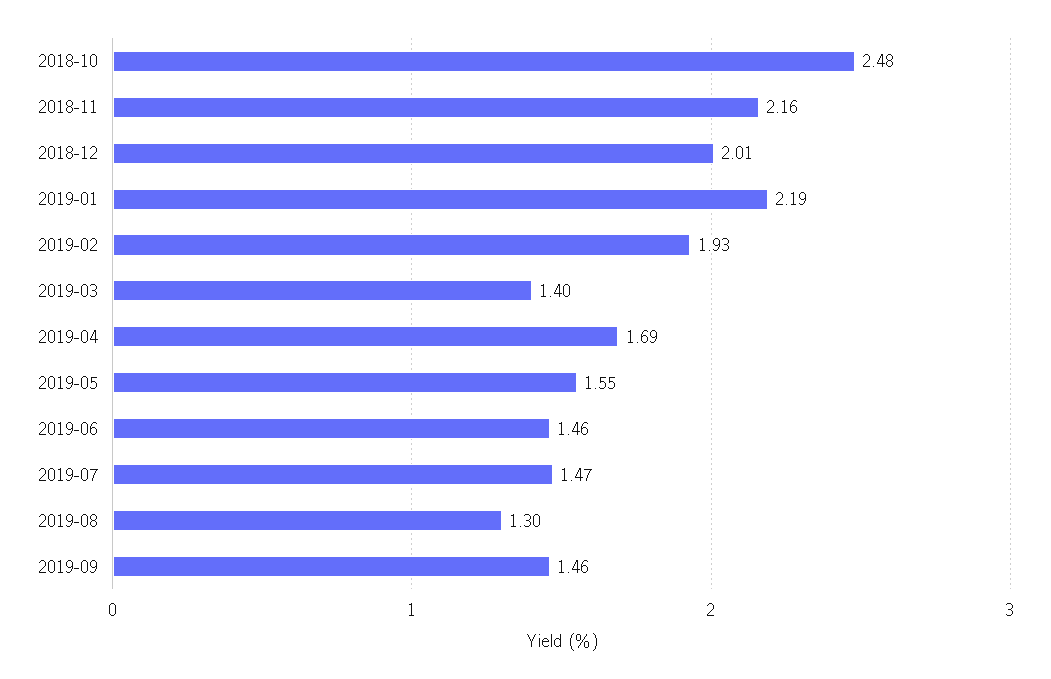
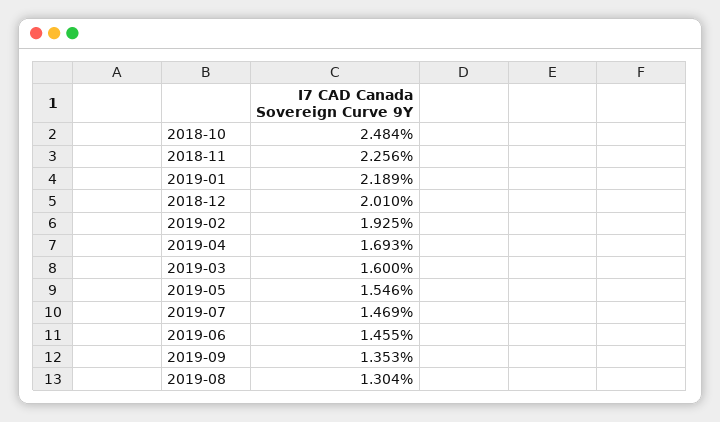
  {
    "2018-10": 2.484,
-   "2018-11": 2.16,
+   "2018-11": 2.256,
    "2018-12": 2.01,
    "2019-01": 2.189,
    "2019-02": 1.925,
-   "2019-03": 1.4,
+   "2019-03": 1.6,
    "2019-04": 1.693,
    "2019-05": 1.546,
    "2019-06": 1.455,
    "2019-07": 1.469,
    "2019-08": 1.304,
-   "2019-09": 1.46
+   "2019-09": 1.353
  }

